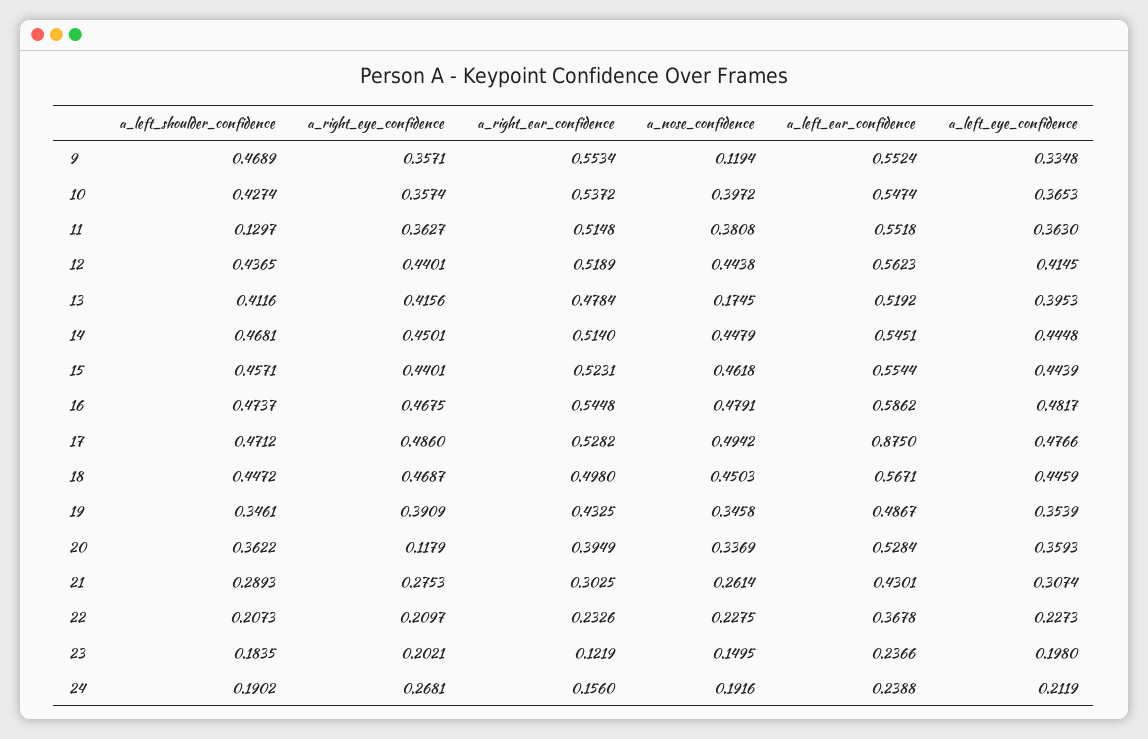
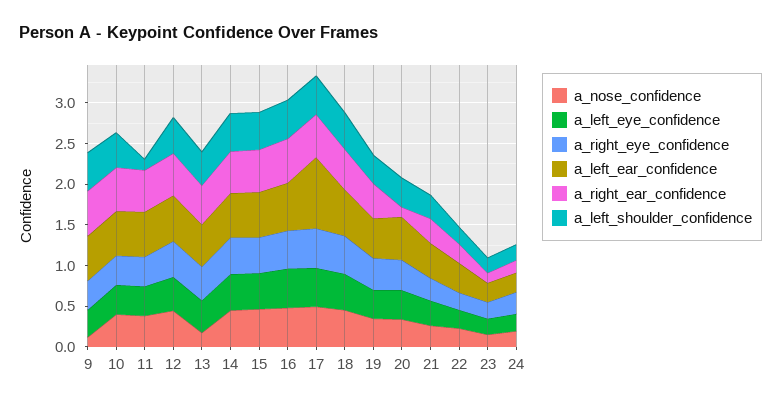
  {
    "a_left_shoulder_confidence": {
      "9": 0.4689,
      "10": 0.4274,
      "11": 0.1297,
      "12": 0.4365,
      "13": 0.4116,
      "14": 0.4681,
      "15": 0.4571,
      "16": 0.4737,
      "17": 0.4712,
      "18": 0.4472,
      "19": 0.3461,
      "20": 0.3622,
      "21": 0.2893,
      "22": 0.2073,
      "23": 0.1835,
      "24": 0.1902
    },
    "a_right_eye_confidence": {
      "9": 0.3571,
      "10": 0.3574,
      "11": 0.3627,
      "12": 0.4401,
      "13": 0.4156,
      "14": 0.4501,
      "15": 0.4401,
      "16": 0.4675,
      "17": 0.486,
      "18": 0.4687,
      "19": 0.3909,
-     "20": 0.1179,
+     "20": 0.4,
      "21": 0.2753,
      "22": 0.2097,
      "23": 0.2021,
      "24": 0.2681
    },
    "a_right_ear_confidence": {
      "9": 0.5534,
      "10": 0.5372,
      "11": 0.5148,
      "12": 0.5189,
      "13": 0.4784,
      "14": 0.514,
      "15": 0.5231,
      "16": 0.5448,
      "17": 0.5282,
      "18": 0.498,
      "19": 0.4325,
-     "20": 0.3949,
+     "20": 0.1,
      "21": 0.3025,
      "22": 0.2326,
      "23": 0.1219,
      "24": 0.156
    },
    "a_nose_confidence": {
      "9": 0.1194,
      "10": 0.3972,
      "11": 0.3808,
      "12": 0.4438,
      "13": 0.1745,
      "14": 0.4479,
      "15": 0.4618,
      "16": 0.4791,
      "17": 0.4942,
      "18": 0.4503,
      "19": 0.3458,
      "20": 0.3369,
      "21": 0.2614,
      "22": 0.2275,
      "23": 0.1495,
      "24": 0.1916
    },
    "a_left_ear_confidence": {
      "9": 0.5524,
      "10": 0.5474,
      "11": 0.5518,
      "12": 0.5623,
      "13": 0.5192,
      "14": 0.5451,
      "15": 0.5544,
      "16": 0.5862,
      "17": 0.875,
      "18": 0.5671,
      "19": 0.4867,
      "20": 0.5284,
      "21": 0.4301,
      "22": 0.3678,
      "23": 0.2366,
      "24": 0.2388
    },
    "a_left_eye_confidence": {
      "9": 0.3348,
      "10": 0.3653,
      "11": 0.363,
      "12": 0.4145,
      "13": 0.3953,
      "14": 0.4448,
      "15": 0.4439,
      "16": 0.4817,
      "17": 0.4766,
      "18": 0.4459,
      "19": 0.3539,
      "20": 0.3593,
      "21": 0.3074,
      "22": 0.2273,
      "23": 0.198,
      "24": 0.2119
    }
  }

